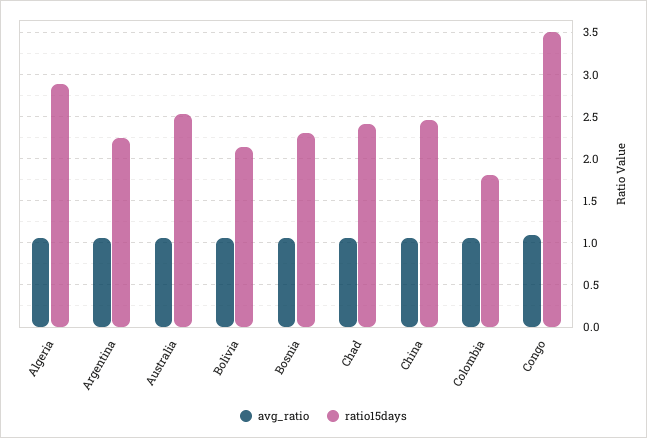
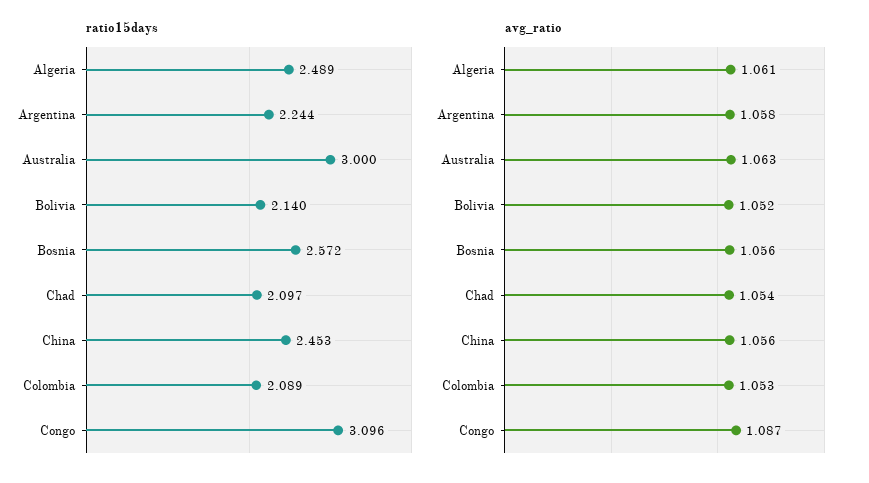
  {
    "avg_ratio": {
      "Algeria": 1.061,
      "Argentina": 1.058,
      "Australia": 1.063,
      "Bolivia": 1.052,
      "Bosnia": 1.056,
      "Chad": 1.054,
      "China": 1.056,
      "Colombia": 1.053,
      "Congo": 1.087
    },
    "ratio15days": {
-     "Algeria": 2.9,
+     "Algeria": 2.489,
      "Argentina": 2.244,
-     "Australia": 2.5,
+     "Australia": 3,
      "Bolivia": 2.14,
-     "Bosnia": 2.3,
+     "Bosnia": 2.572,
-     "Chad": 2.4,
+     "Chad": 2.097,
      "China": 2.453,
-     "Colombia": 1.8,
+     "Colombia": 2.089,
-     "Congo": 3.5
+     "Congo": 3.096
    }
  }

